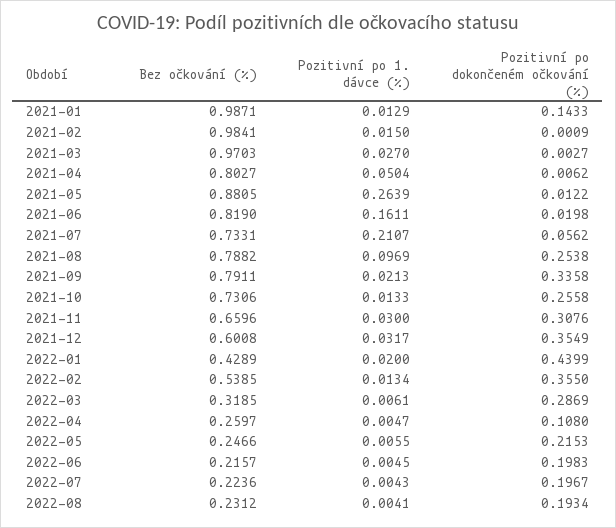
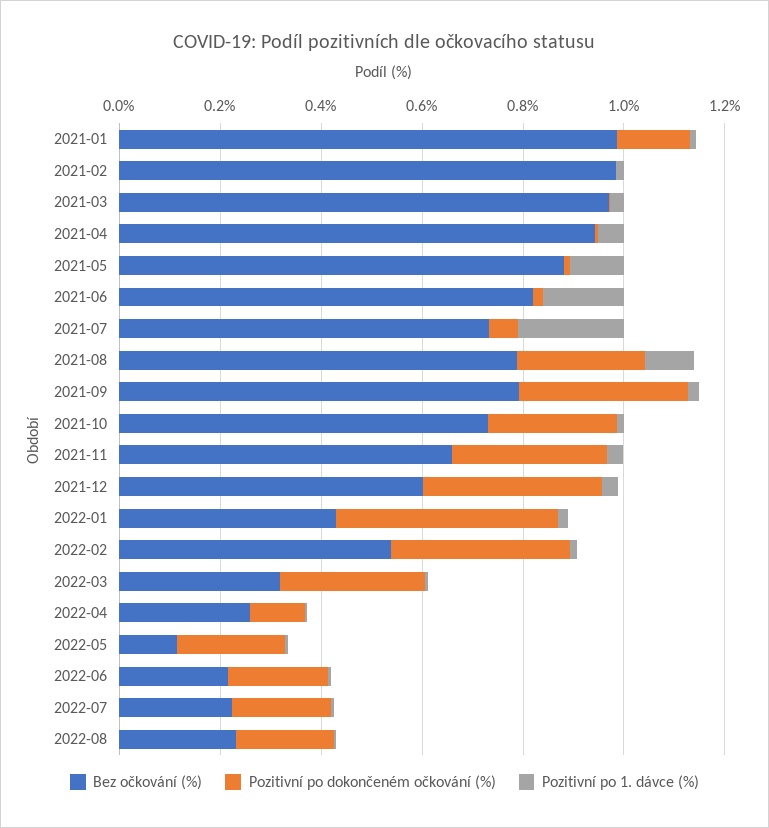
  {
    "Bez očkování (%)": {
      "2021-01": 0.9871,
      "2021-02": 0.9841,
      "2021-03": 0.9703,
-     "2021-04": 0.8027,
+     "2021-04": 0.95,
      "2021-05": 0.8805,
      "2021-06": 0.819,
      "2021-07": 0.7331,
      "2021-08": 0.7882,
      "2021-09": 0.7911,
      "2021-10": 0.7306,
      "2021-11": 0.6596,
      "2021-12": 0.6008,
      "2022-01": 0.4289,
      "2022-02": 0.5385,
      "2022-03": 0.3185,
      "2022-04": 0.2597,
-     "2022-05": 0.2466,
+     "2022-05": 0.1,
      "2022-06": 0.2157,
      "2022-07": 0.2236,
      "2022-08": 0.2312
    },
    "Pozitivní po 1. dávce (%)": {
      "2021-01": 0.0129,
      "2021-02": 0.015,
      "2021-03": 0.027,
      "2021-04": 0.0504,
-     "2021-05": 0.2639,
+     "2021-05": 0.1,
      "2021-06": 0.1611,
      "2021-07": 0.2107,
      "2021-08": 0.0969,
      "2021-09": 0.0213,
      "2021-10": 0.0133,
      "2021-11": 0.03,
      "2021-12": 0.0317,
      "2022-01": 0.02,
      "2022-02": 0.0134,
      "2022-03": 0.0061,
      "2022-04": 0.0047,
      "2022-05": 0.0055,
      "2022-06": 0.0045,
      "2022-07": 0.0043,
      "2022-08": 0.0041
    },
    "Pozitivní po dokončeném očkování (%)": {
      "2021-01": 0.1433,
      "2021-02": 0.0009,
      "2021-03": 0.0027,
      "2021-04": 0.0062,
      "2021-05": 0.0122,
      "2021-06": 0.0198,
      "2021-07": 0.0562,
      "2021-08": 0.2538,
      "2021-09": 0.3358,
      "2021-10": 0.2558,
      "2021-11": 0.3076,
      "2021-12": 0.3549,
      "2022-01": 0.4399,
      "2022-02": 0.355,
      "2022-03": 0.2869,
      "2022-04": 0.108,
      "2022-05": 0.2153,
      "2022-06": 0.1983,
      "2022-07": 0.1967,
      "2022-08": 0.1934
    }
  }

